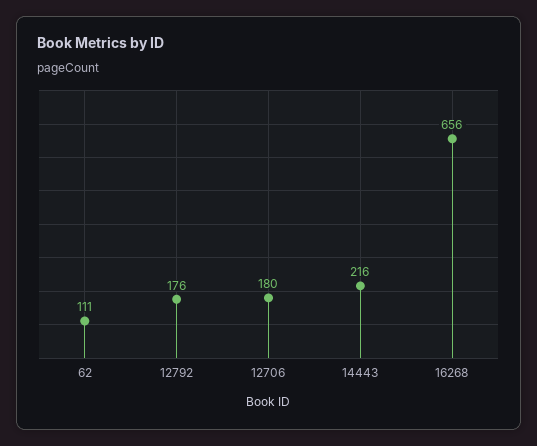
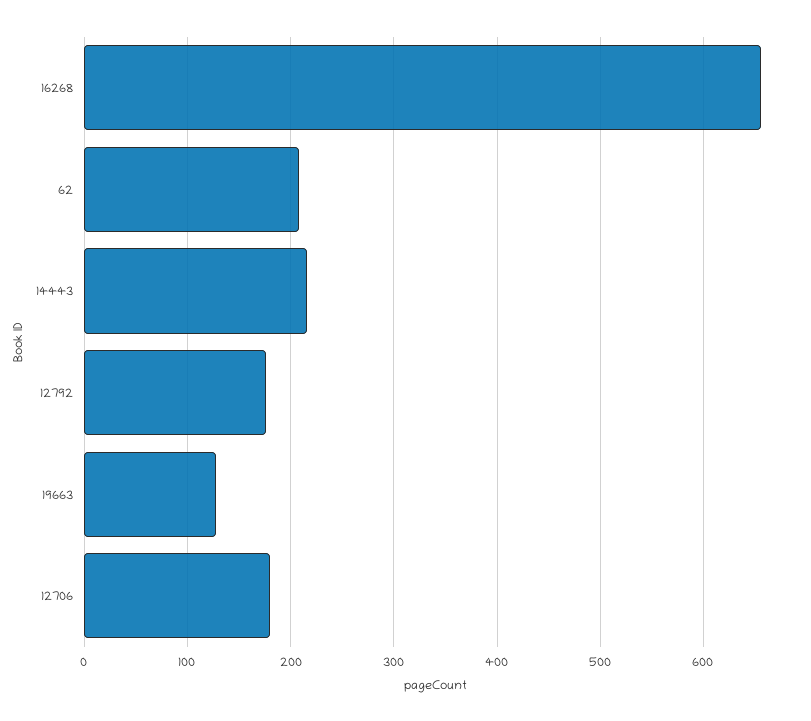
  {
-   "62": 111,
+   "62": 210,
    "12792": 176,
    "12706": 180,
    "14443": 216,
-   "16268": 656
+   "16268": 656,
+   "19663": 130
  }

